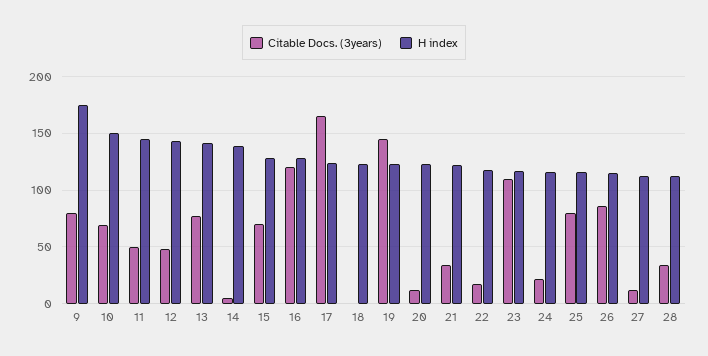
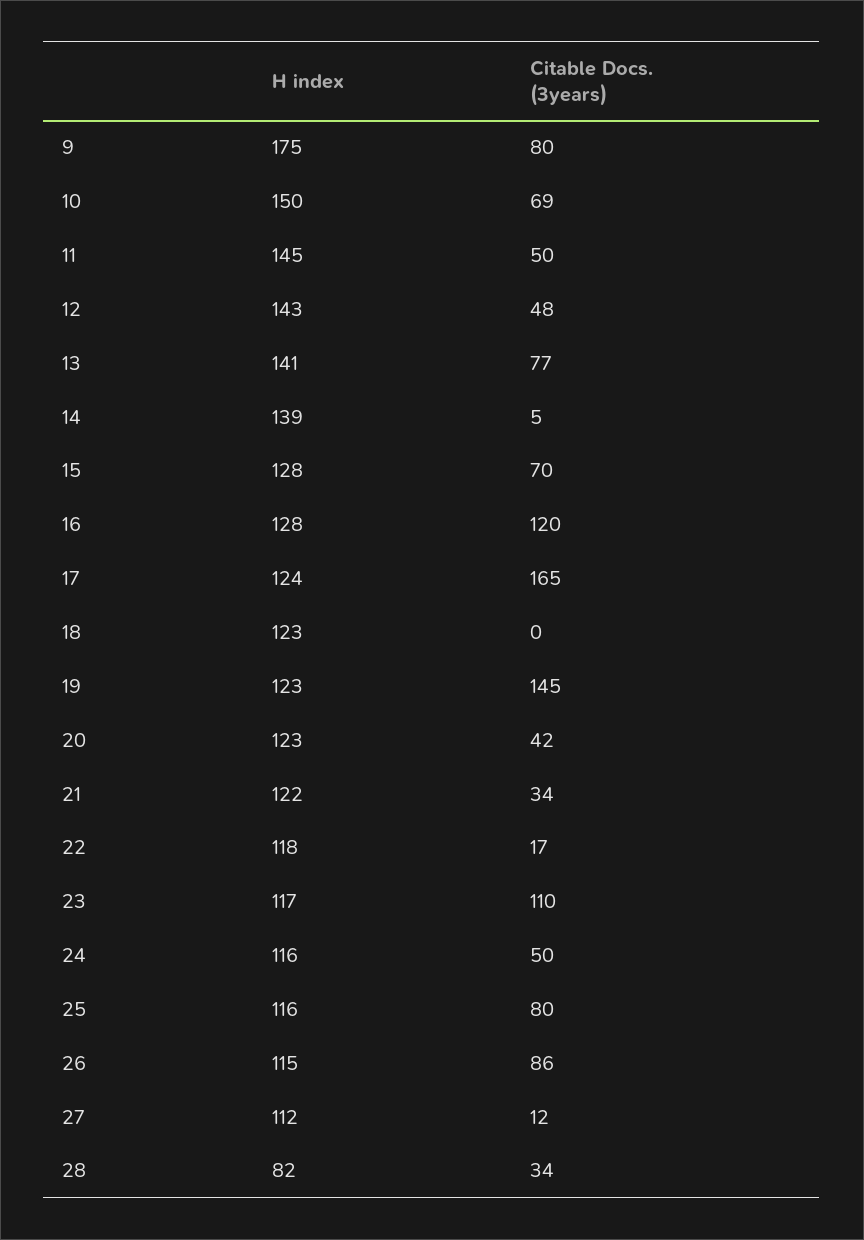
  {
    "Citable Docs. (3years)": {
      "9": 80,
      "10": 69,
      "11": 50,
      "12": 48,
      "13": 77,
      "14": 5,
      "15": 70,
      "16": 120,
      "17": 165,
      "18": 0,
      "19": 145,
-     "20": 10,
+     "20": 42,
      "21": 34,
      "22": 17,
      "23": 110,
-     "24": 20,
+     "24": 50,
      "25": 80,
      "26": 86,
      "27": 12,
      "28": 34
    },
    "H index": {
      "9": 175,
      "10": 150,
      "11": 145,
      "12": 143,
      "13": 141,
      "14": 139,
      "15": 128,
      "16": 128,
      "17": 124,
      "18": 123,
      "19": 123,
      "20": 123,
      "21": 122,
      "22": 118,
      "23": 117,
      "24": 116,
      "25": 116,
      "26": 115,
      "27": 112,
-     "28": 110
+     "28": 82
    }
  }

